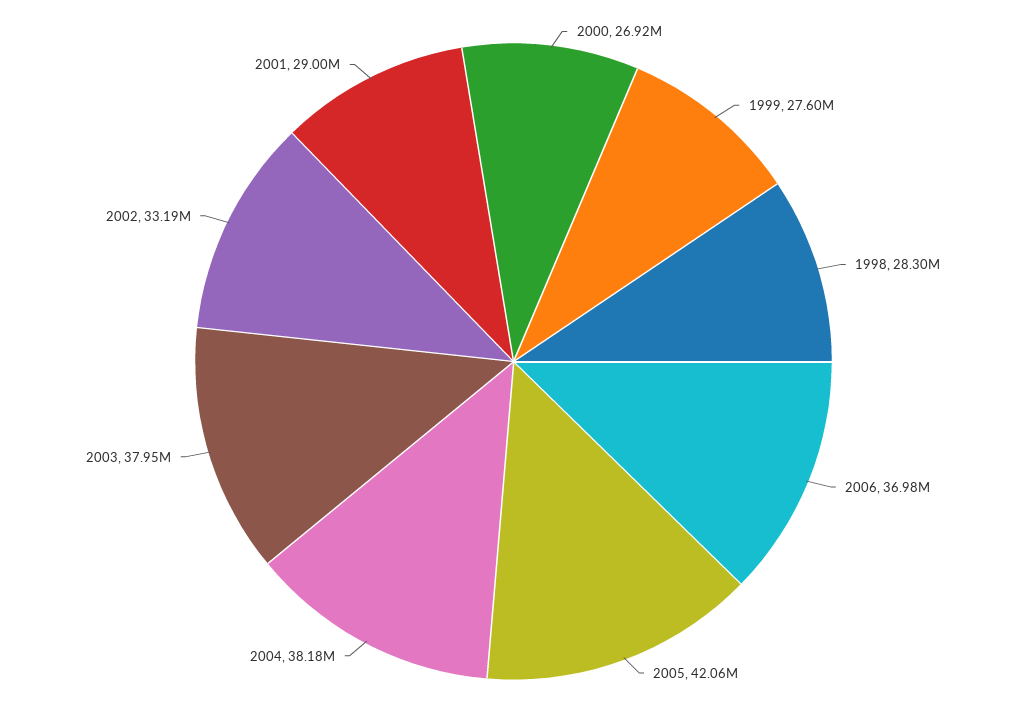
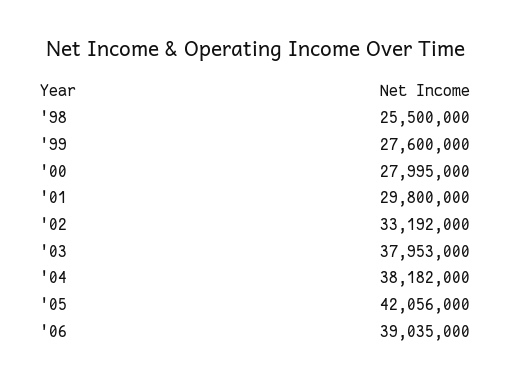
  {
-   "2000": 26920000,
+   "2000": 27995000,
    "1999": 27600000,
-   "1998": 28300000,
+   "1998": 25500000,
-   "2006": 36980000,
+   "2006": 39035000,
    "2005": 42056000,
    "2004": 38182000,
    "2003": 37953000,
    "2002": 33192000,
-   "2001": 29000000
+   "2001": 29800000
  }

